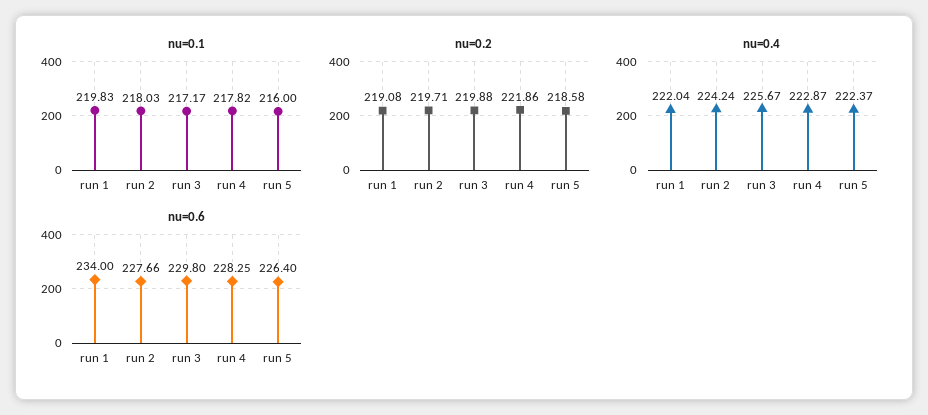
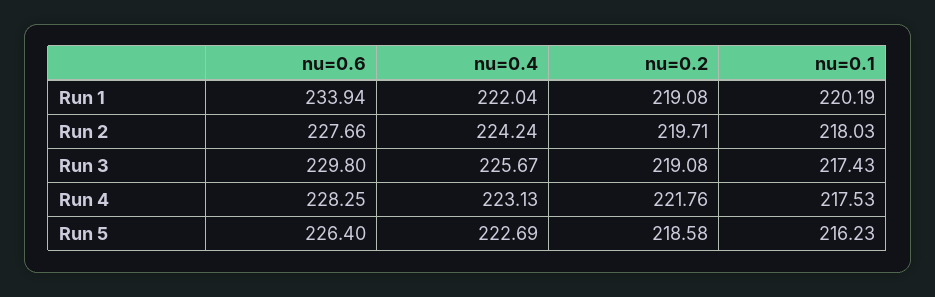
  {
    "nu=0.1": {
-     "run 1": 219.83,
+     "run 1": 220.19,
      "run 2": 218.03,
-     "run 3": 217.17,
+     "run 3": 217.43,
-     "run 4": 217.82,
+     "run 4": 217.53,
-     "run 5": 216
+     "run 5": 216.23
    },
    "nu=0.2": {
      "run 1": 219.08,
      "run 2": 219.71,
-     "run 3": 219.88,
+     "run 3": 219.08,
-     "run 4": 221.86,
+     "run 4": 221.76,
      "run 5": 218.58
    },
    "nu=0.4": {
      "run 1": 222.04,
      "run 2": 224.24,
      "run 3": 225.67,
-     "run 4": 222.87,
+     "run 4": 223.13,
-     "run 5": 222.37
+     "run 5": 222.69
    },
    "nu=0.6": {
-     "run 1": 234,
+     "run 1": 233.94,
      "run 2": 227.66,
      "run 3": 229.8,
      "run 4": 228.25,
      "run 5": 226.4
    }
  }

